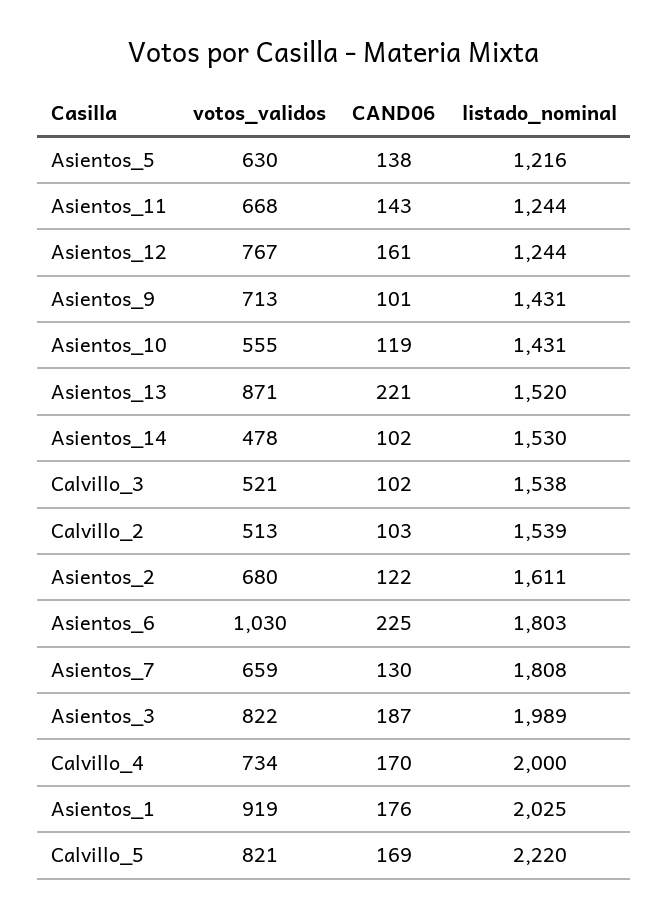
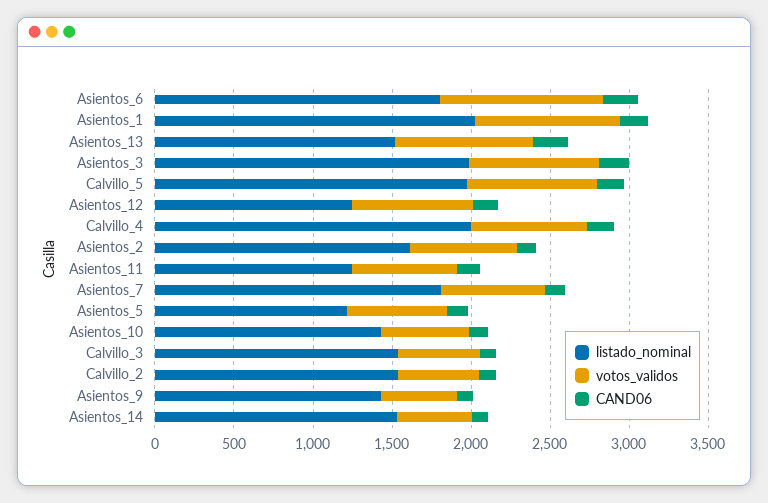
  {
    "votos_validos": {
      "Asientos_5": 630,
      "Asientos_11": 668,
      "Asientos_12": 767,
-     "Asientos_9": 713,
+     "Asientos_9": 500,
      "Asientos_10": 555,
      "Asientos_13": 871,
      "Asientos_14": 478,
      "Calvillo_3": 521,
      "Calvillo_2": 513,
      "Asientos_2": 680,
      "Asientos_6": 1030,
      "Asientos_7": 659,
      "Asientos_3": 822,
      "Calvillo_4": 734,
      "Asientos_1": 919,
      "Calvillo_5": 821
    },
    "CAND06": {
      "Asientos_5": 138,
      "Asientos_11": 143,
      "Asientos_12": 161,
      "Asientos_9": 101,
      "Asientos_10": 119,
      "Asientos_13": 221,
      "Asientos_14": 102,
      "Calvillo_3": 102,
      "Calvillo_2": 103,
      "Asientos_2": 122,
      "Asientos_6": 225,
      "Asientos_7": 130,
      "Asientos_3": 187,
      "Calvillo_4": 170,
      "Asientos_1": 176,
      "Calvillo_5": 169
    },
    "listado_nominal": {
      "Asientos_5": 1216,
      "Asientos_11": 1244,
      "Asientos_12": 1244,
      "Asientos_9": 1431,
      "Asientos_10": 1431,
      "Asientos_13": 1520,
      "Asientos_14": 1530,
      "Calvillo_3": 1538,
      "Calvillo_2": 1539,
      "Asientos_2": 1611,
      "Asientos_6": 1803,
      "Asientos_7": 1808,
      "Asientos_3": 1989,
      "Calvillo_4": 2000,
      "Asientos_1": 2025,
-     "Calvillo_5": 2220
+     "Calvillo_5": 2000
    }
  }

